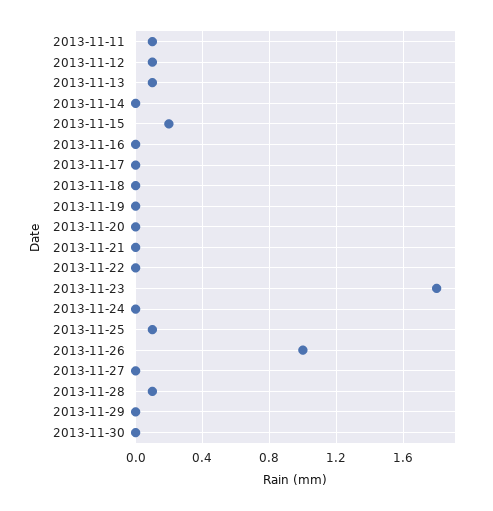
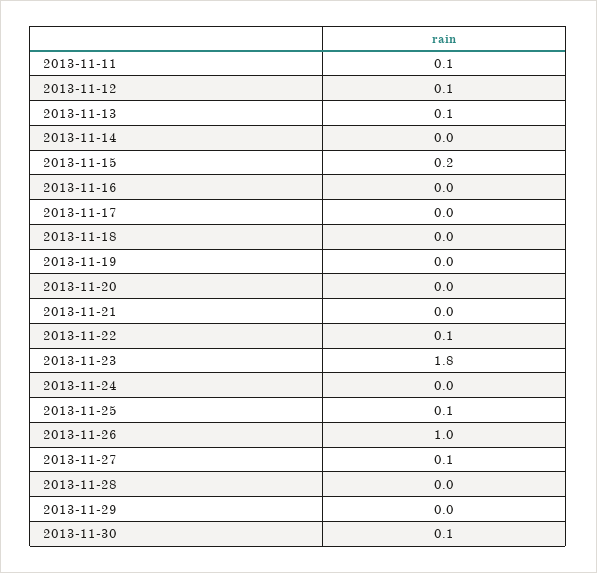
  {
    "2013-11-11": 0.1,
    "2013-11-12": 0.1,
    "2013-11-13": 0.1,
    "2013-11-14": 0,
    "2013-11-15": 0.2,
    "2013-11-16": 0,
    "2013-11-17": 0,
    "2013-11-18": 0,
    "2013-11-19": 0,
    "2013-11-20": 0,
    "2013-11-21": 0,
-   "2013-11-22": 0,
+   "2013-11-22": 0.1,
    "2013-11-23": 1.8,
    "2013-11-24": 0,
    "2013-11-25": 0.1,
    "2013-11-26": 1,
-   "2013-11-27": 0,
+   "2013-11-27": 0.1,
-   "2013-11-28": 0.1,
+   "2013-11-28": 0,
    "2013-11-29": 0,
-   "2013-11-30": 0
+   "2013-11-30": 0.1
  }

